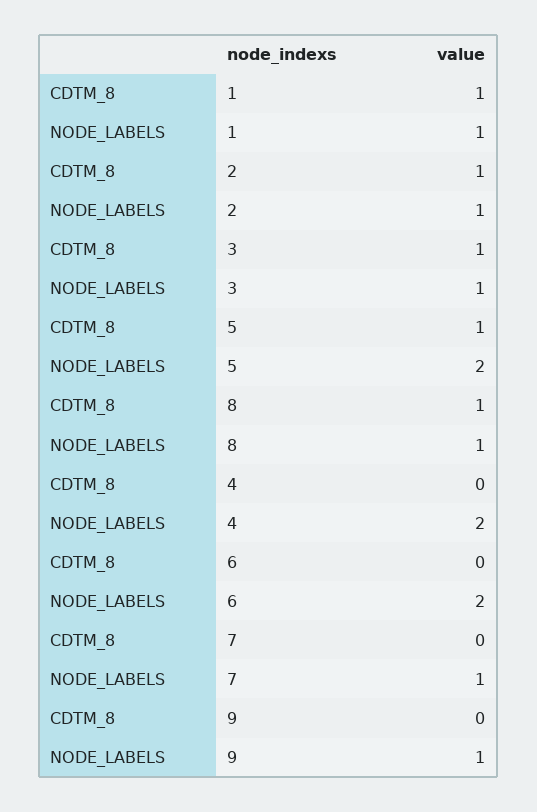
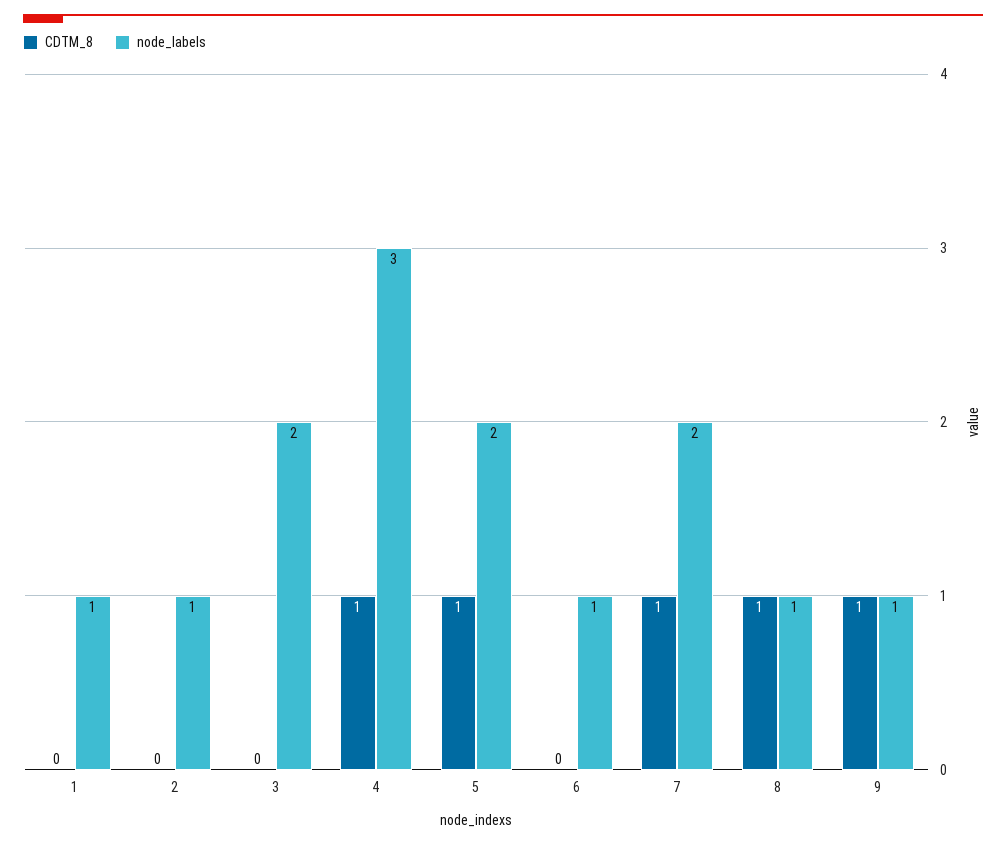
  {
    "CDTM_8": {
-     "1": 1,
+     "1": 0,
-     "2": 1,
+     "2": 0,
-     "3": 1,
+     "3": 0,
      "5": 1,
      "8": 1,
-     "4": 0,
+     "4": 1,
      "6": 0,
-     "7": 0,
+     "7": 1,
-     "9": 0
+     "9": 1
    },
    "NODE_LABELS": {
      "1": 1,
      "2": 1,
-     "3": 1,
+     "3": 2,
      "5": 2,
      "8": 1,
-     "4": 2,
+     "4": 3,
-     "6": 2,
+     "6": 1,
-     "7": 1,
+     "7": 2,
      "9": 1
    }
  }

